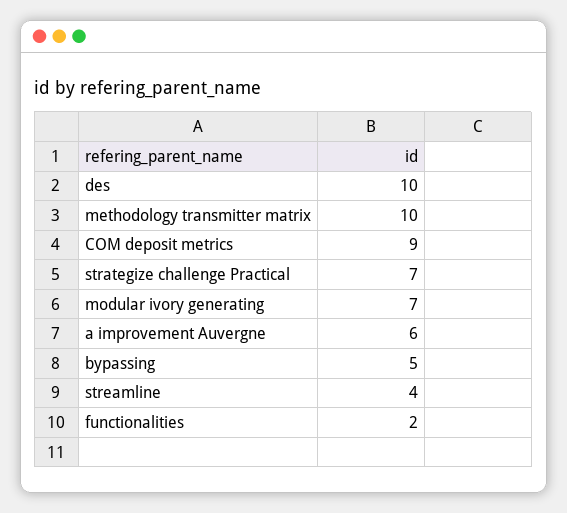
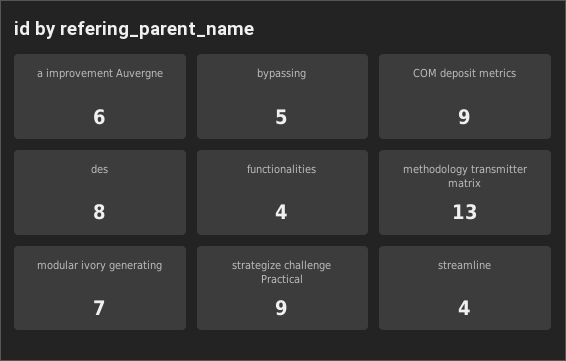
  {
-   "des": 10,
+   "des": 8,
-   "methodology transmitter matrix": 10,
+   "methodology transmitter matrix": 13,
    "COM deposit metrics": 9,
-   "strategize challenge Practical": 7,
+   "strategize challenge Practical": 9,
    "modular ivory generating": 7,
    "a improvement Auvergne": 6,
    "bypassing": 5,
    "streamline": 4,
-   "functionalities": 2
+   "functionalities": 4
  }

